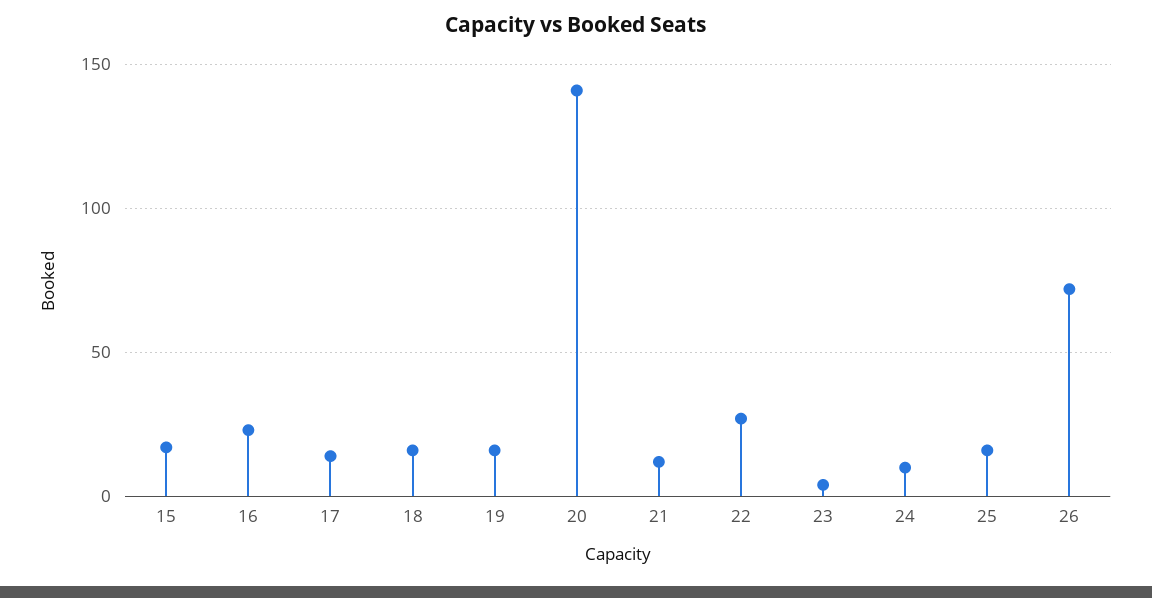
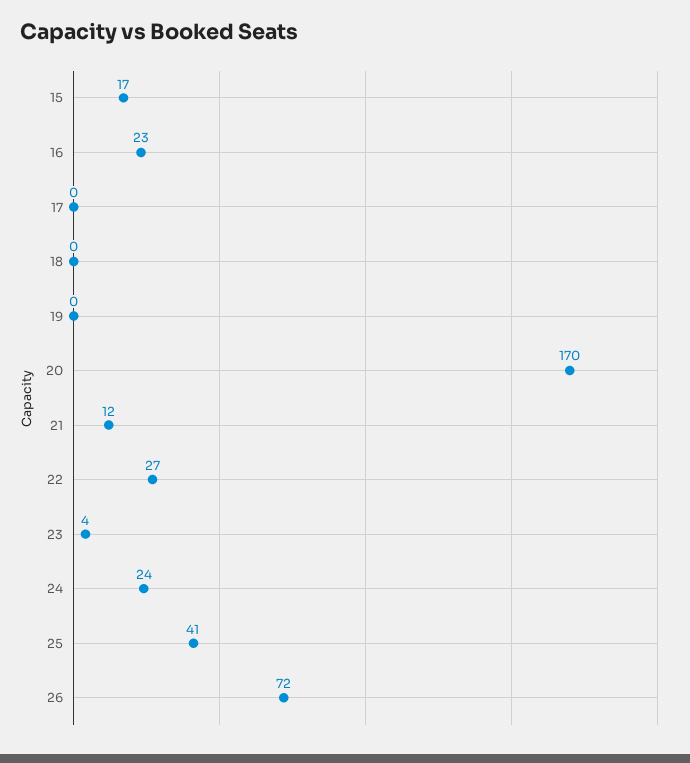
  {
    "15": 17,
    "16": 23,
-   "17": 15,
+   "17": 0,
-   "18": 15,
+   "18": 0,
-   "19": 15,
+   "19": 0,
-   "20": 140,
+   "20": 170,
    "21": 12,
    "22": 27,
    "23": 4,
-   "24": 10,
+   "24": 24,
-   "25": 15,
+   "25": 41,
    "26": 72
  }

